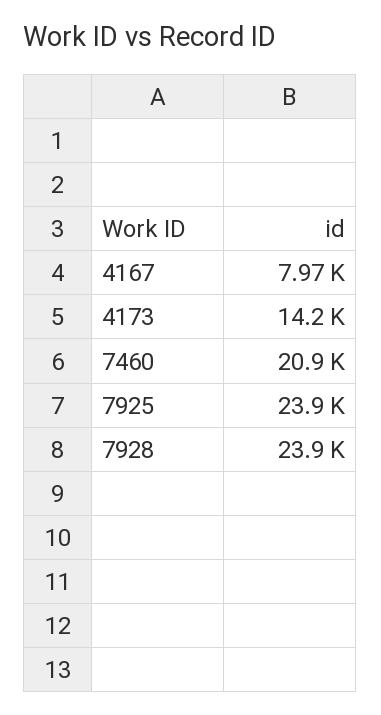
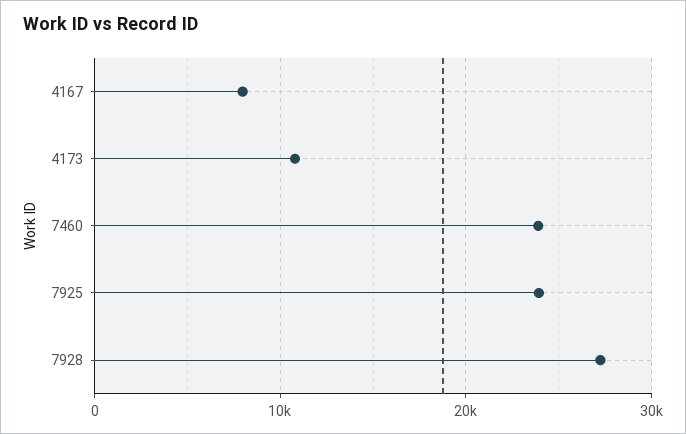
  {
    "4167": 7970,
-   "4173": 14200,
+   "4173": 11000,
-   "7460": 20900,
+   "7460": 24000,
    "7925": 23900,
-   "7928": 23900
+   "7928": 27000
  }

